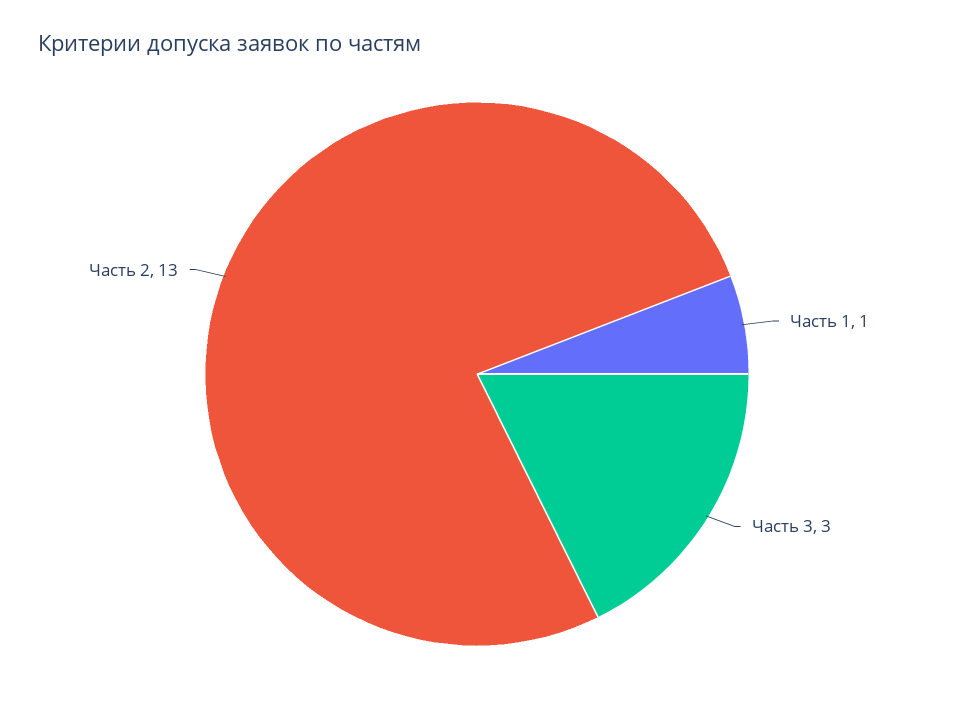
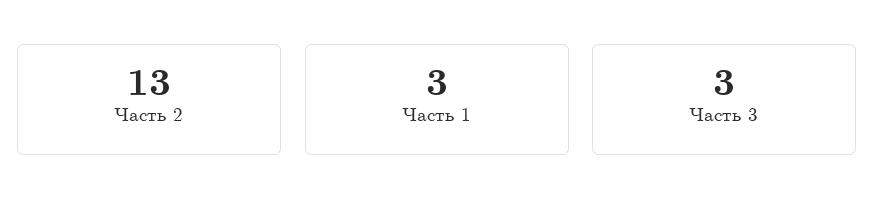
  {
-   "Часть 1": 1,
+   "Часть 1": 3,
    "Часть 3": 3,
    "Часть 2": 13
  }

